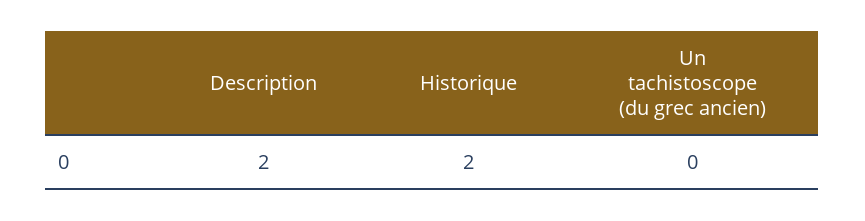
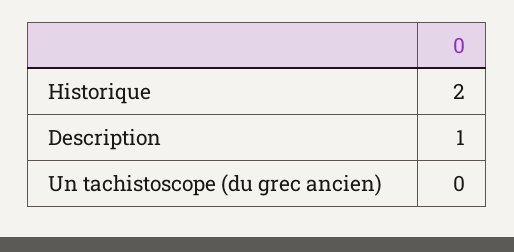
  {
-   "Description": 2,
+   "Description": 1,
    "Historique": 2,
    "Un tachistoscope (du grec ancien)": 0
  }

